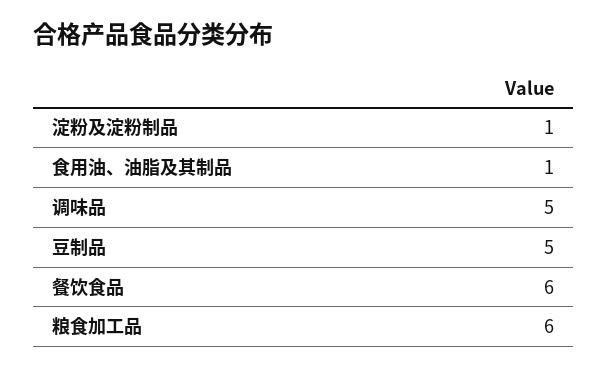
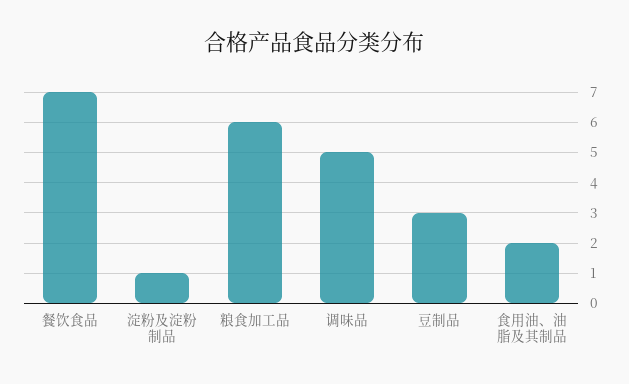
  {
    "淀粉及淀粉制品": 1,
-   "食用油、油脂及其制品": 1,
+   "食用油、油脂及其制品": 2,
    "调味品": 5,
-   "豆制品": 5,
+   "豆制品": 3,
-   "餐饮食品": 6,
+   "餐饮食品": 7,
    "粮食加工品": 6
  }

